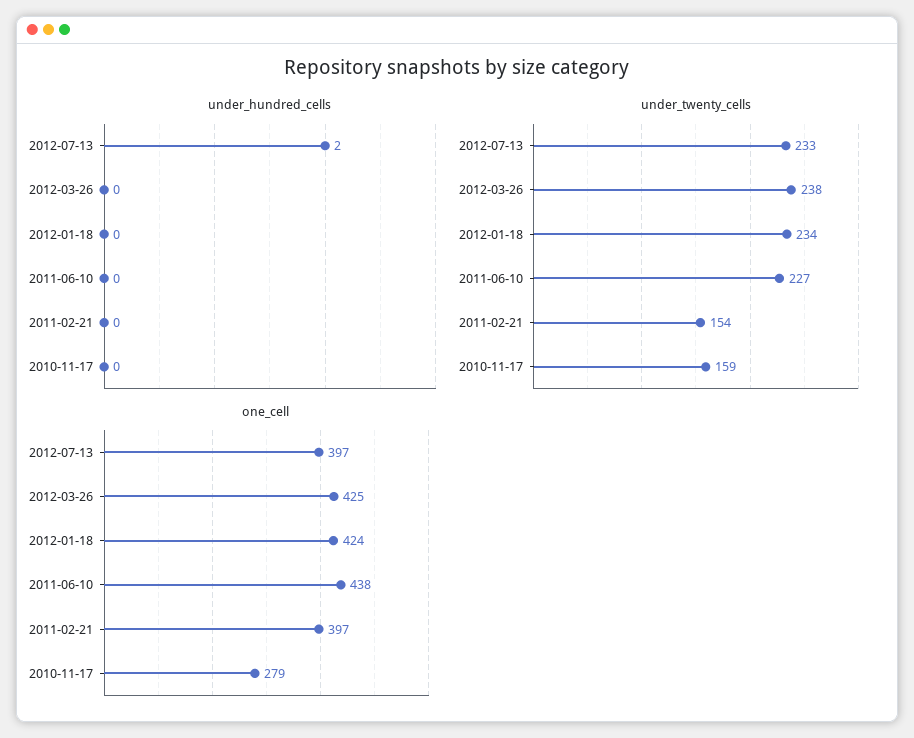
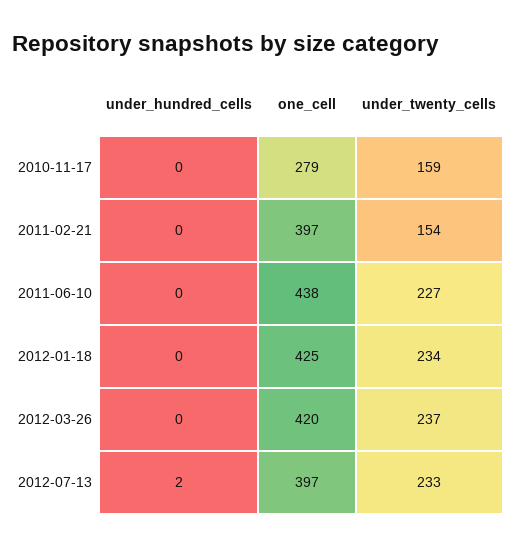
  {
    "under_hundred_cells": {
      "2012-07-13": 2,
      "2012-03-26": 0,
      "2012-01-18": 0,
      "2011-06-10": 0,
      "2011-02-21": 0,
      "2010-11-17": 0
    },
    "under_twenty_cells": {
      "2012-07-13": 233,
-     "2012-03-26": 238,
+     "2012-03-26": 237,
      "2012-01-18": 234,
      "2011-06-10": 227,
      "2011-02-21": 154,
      "2010-11-17": 159
    },
    "one_cell": {
      "2012-07-13": 397,
-     "2012-03-26": 425,
+     "2012-03-26": 420,
-     "2012-01-18": 424,
+     "2012-01-18": 425,
      "2011-06-10": 438,
      "2011-02-21": 397,
      "2010-11-17": 279
    }
  }

